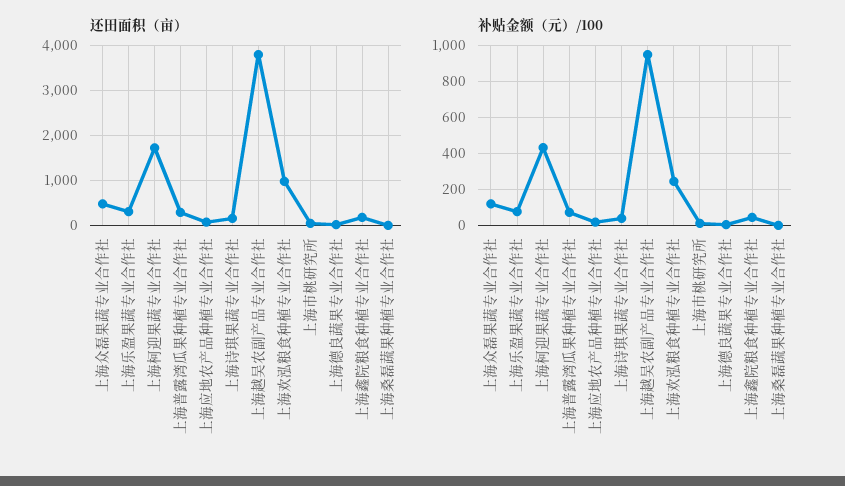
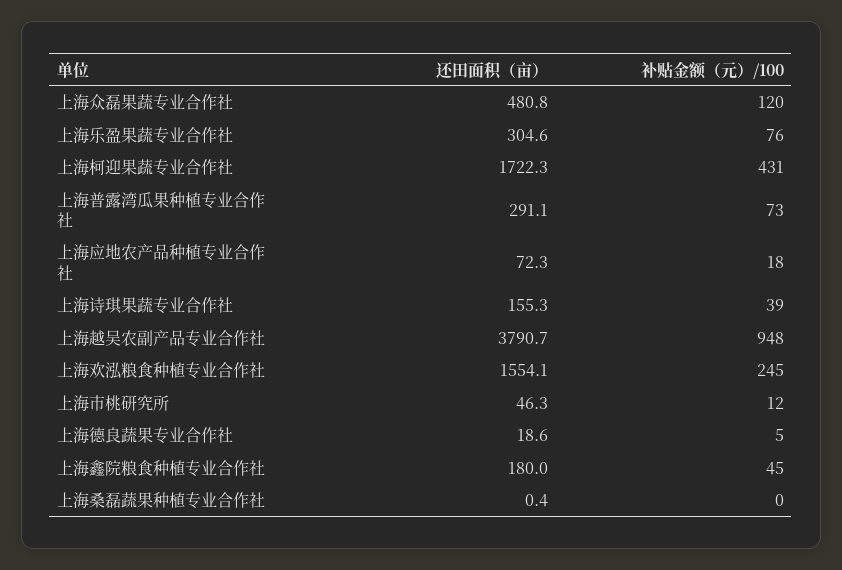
  {
    "还田面积（亩）": {
      "上海众磊果蔬专业合作社": 480.8,
      "上海乐盈果蔬专业合作社": 304.6,
      "上海柯迎果蔬专业合作社": 1722.3,
      "上海普露湾瓜果种植专业合作社": 291.1,
      "上海应地农产品种植专业合作社": 72.3,
      "上海诗琪果蔬专业合作社": 155.3,
      "上海越吴农副产品专业合作社": 3790.7,
-     "上海欢泓粮食种植专业合作社": 1000,
+     "上海欢泓粮食种植专业合作社": 1554.1,
      "上海市桃研究所": 46.3,
      "上海德良蔬果专业合作社": 18.6,
      "上海鑫院粮食种植专业合作社": 180,
      "上海桑磊蔬果种植专业合作社": 0.4
    },
    "补贴金额（元）/100": {
      "上海众磊果蔬专业合作社": 120,
      "上海乐盈果蔬专业合作社": 76,
      "上海柯迎果蔬专业合作社": 431,
      "上海普露湾瓜果种植专业合作社": 73,
      "上海应地农产品种植专业合作社": 18,
      "上海诗琪果蔬专业合作社": 39,
      "上海越吴农副产品专业合作社": 948,
      "上海欢泓粮食种植专业合作社": 245,
      "上海市桃研究所": 12,
      "上海德良蔬果专业合作社": 5,
      "上海鑫院粮食种植专业合作社": 45,
      "上海桑磊蔬果种植专业合作社": 0
    }
  }

